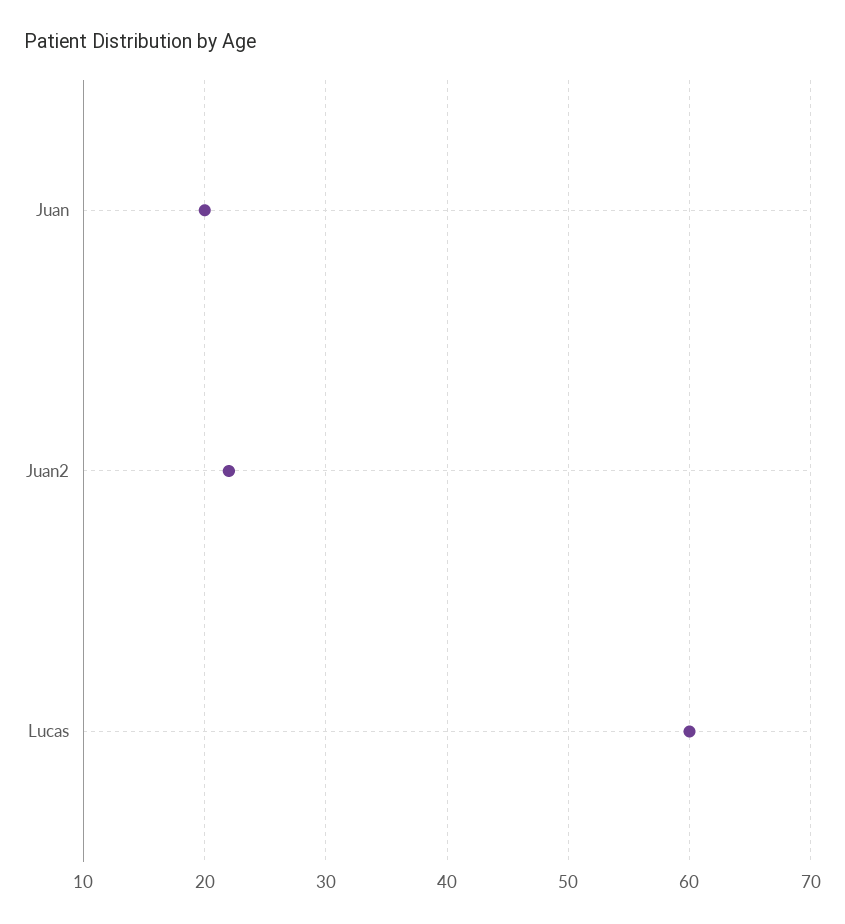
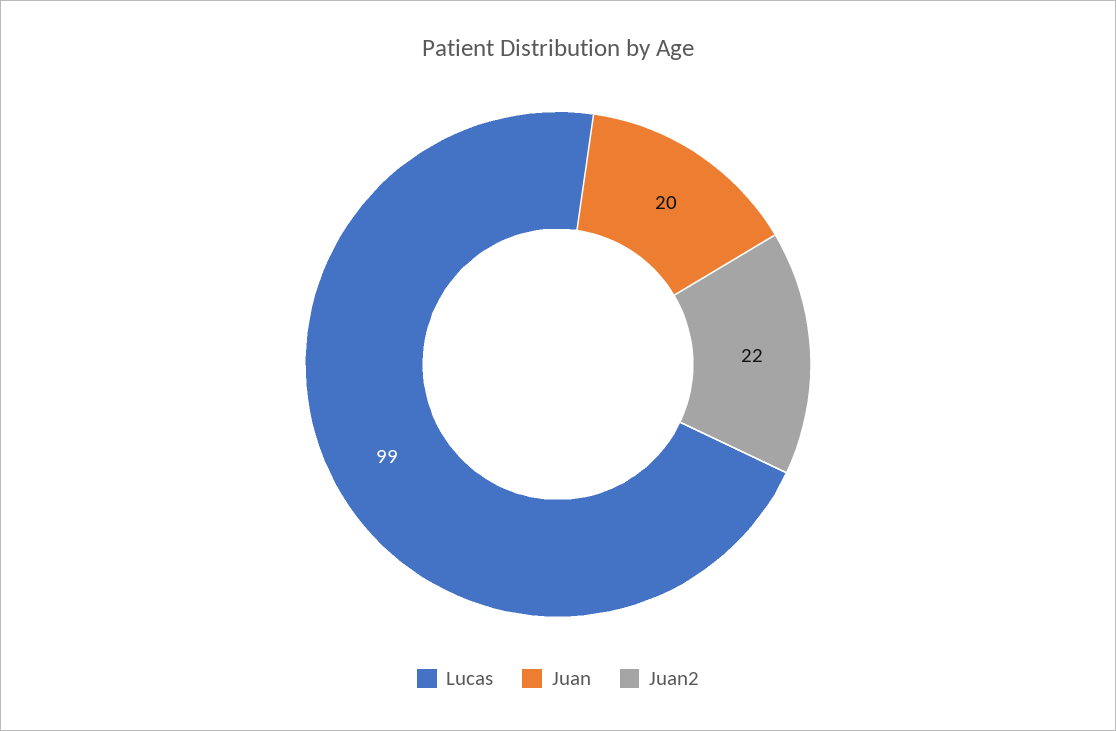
  {
    "Juan": 20,
    "Juan2": 22,
-   "Lucas": 60
+   "Lucas": 99
  }

